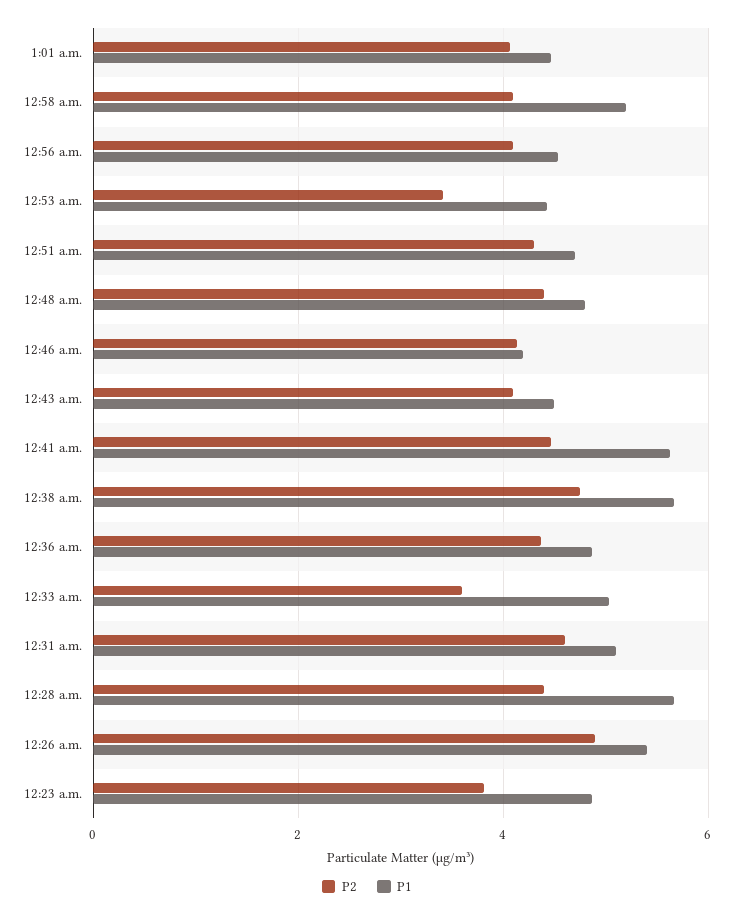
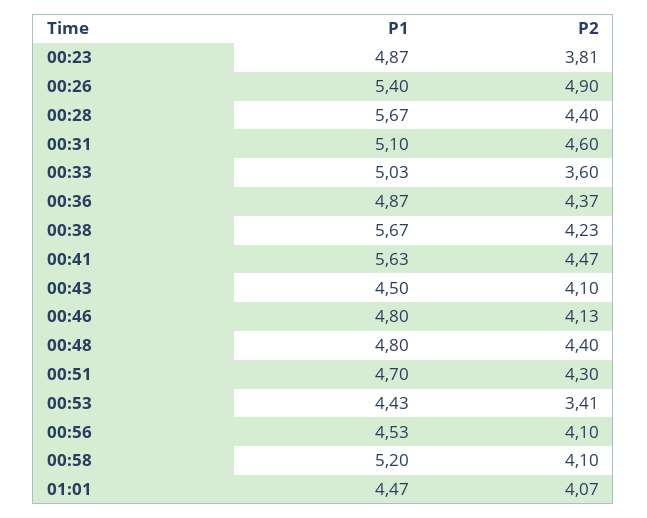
  {
    "P2": {
      "1:01 a.m.": 4.07,
      "12:58 a.m.": 4.1,
      "12:56 a.m.": 4.1,
      "12:53 a.m.": 3.41,
      "12:51 a.m.": 4.3,
      "12:48 a.m.": 4.4,
      "12:46 a.m.": 4.13,
      "12:43 a.m.": 4.1,
      "12:41 a.m.": 4.47,
-     "12:38 a.m.": 4.8,
+     "12:38 a.m.": 4.23,
      "12:36 a.m.": 4.37,
      "12:33 a.m.": 3.6,
      "12:31 a.m.": 4.6,
      "12:28 a.m.": 4.4,
      "12:26 a.m.": 4.9,
      "12:23 a.m.": 3.81
    },
    "P1": {
      "1:01 a.m.": 4.47,
      "12:58 a.m.": 5.2,
      "12:56 a.m.": 4.53,
      "12:53 a.m.": 4.43,
      "12:51 a.m.": 4.7,
      "12:48 a.m.": 4.8,
-     "12:46 a.m.": 4.2,
+     "12:46 a.m.": 4.8,
      "12:43 a.m.": 4.5,
      "12:41 a.m.": 5.63,
      "12:38 a.m.": 5.67,
      "12:36 a.m.": 4.87,
      "12:33 a.m.": 5.03,
      "12:31 a.m.": 5.1,
      "12:28 a.m.": 5.67,
      "12:26 a.m.": 5.4,
      "12:23 a.m.": 4.87
    }
  }

